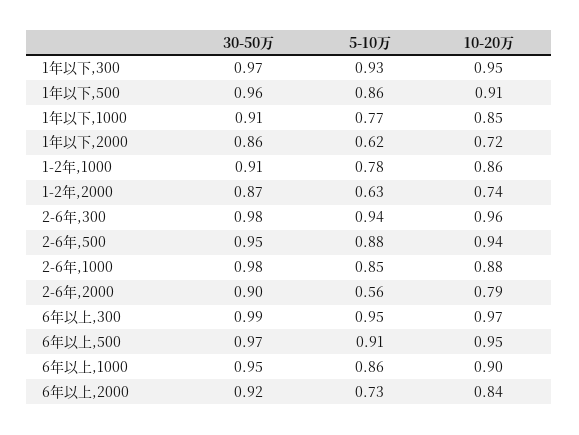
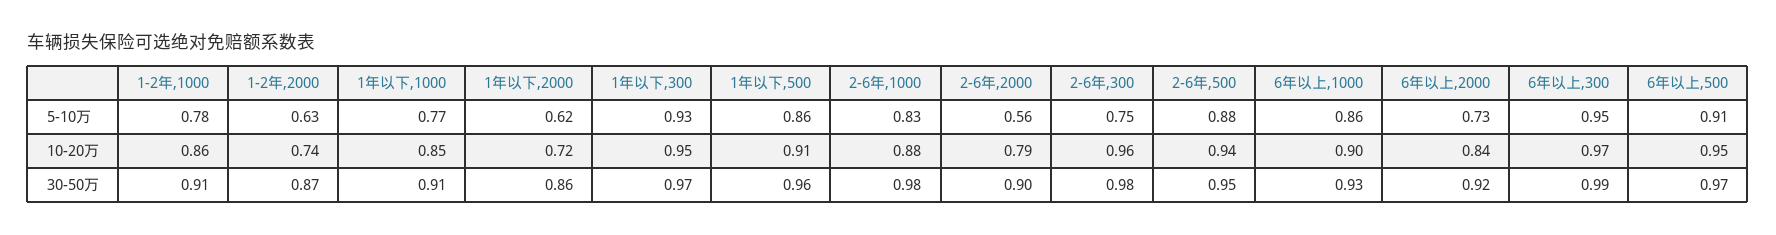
  {
    "30-50万": {
      "1年以下,300": 0.97,
      "1年以下,500": 0.96,
      "1年以下,1000": 0.91,
      "1年以下,2000": 0.86,
      "1-2年,1000": 0.91,
      "1-2年,2000": 0.87,
      "2-6年,300": 0.98,
      "2-6年,500": 0.95,
      "2-6年,1000": 0.98,
      "2-6年,2000": 0.9,
      "6年以上,300": 0.99,
      "6年以上,500": 0.97,
-     "6年以上,1000": 0.95,
+     "6年以上,1000": 0.93,
      "6年以上,2000": 0.92
    },
    "5-10万": {
      "1年以下,300": 0.93,
      "1年以下,500": 0.86,
      "1年以下,1000": 0.77,
      "1年以下,2000": 0.62,
      "1-2年,1000": 0.78,
      "1-2年,2000": 0.63,
-     "2-6年,300": 0.94,
+     "2-6年,300": 0.75,
      "2-6年,500": 0.88,
-     "2-6年,1000": 0.85,
+     "2-6年,1000": 0.83,
      "2-6年,2000": 0.56,
      "6年以上,300": 0.95,
      "6年以上,500": 0.91,
      "6年以上,1000": 0.86,
      "6年以上,2000": 0.73
    },
    "10-20万": {
      "1年以下,300": 0.95,
      "1年以下,500": 0.91,
      "1年以下,1000": 0.85,
      "1年以下,2000": 0.72,
      "1-2年,1000": 0.86,
      "1-2年,2000": 0.74,
      "2-6年,300": 0.96,
      "2-6年,500": 0.94,
      "2-6年,1000": 0.88,
      "2-6年,2000": 0.79,
      "6年以上,300": 0.97,
      "6年以上,500": 0.95,
      "6年以上,1000": 0.9,
      "6年以上,2000": 0.84
    }
  }

